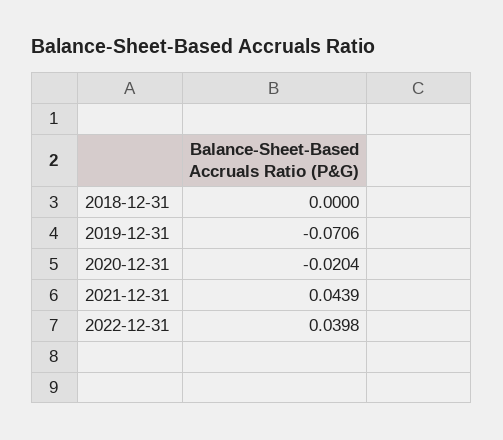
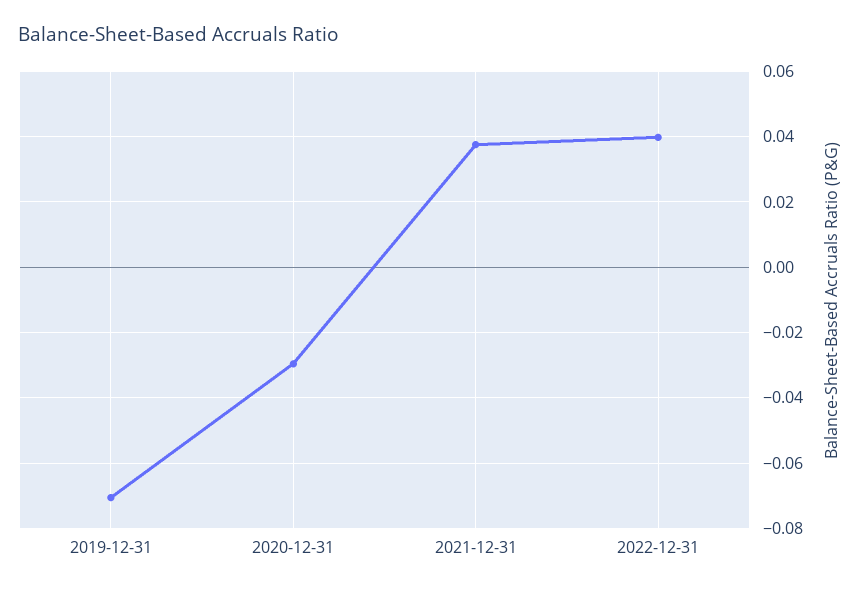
  {
-   "2018-12-31": 0,
    "2019-12-31": -0.0706,
-   "2020-12-31": -0.0204,
+   "2020-12-31": -0.03,
-   "2021-12-31": 0.0439,
+   "2021-12-31": 0.038,
    "2022-12-31": 0.0398
  }

